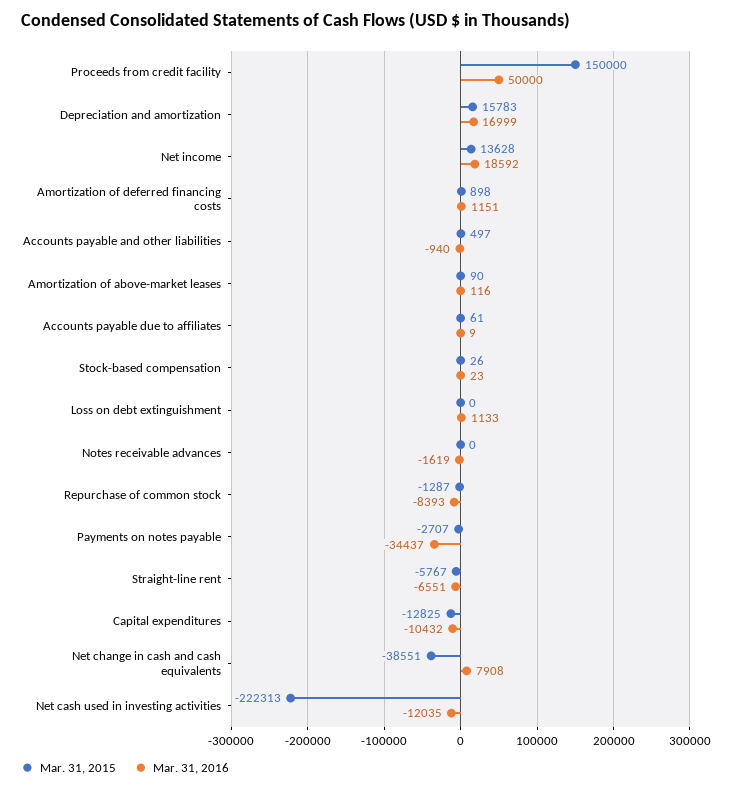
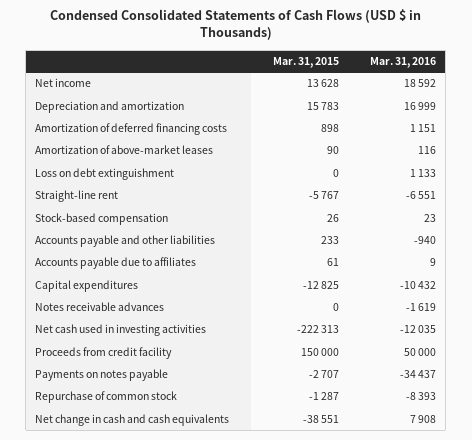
  {
    "Mar. 31, 2015": {
      "Proceeds from credit facility": 150000,
      "Depreciation and amortization": 15783,
      "Net income": 13628,
      "Amortization of deferred financing costs": 898,
-     "Accounts payable and other liabilities": 497,
+     "Accounts payable and other liabilities": 233,
      "Amortization of above-market leases": 90,
      "Accounts payable due to affiliates": 61,
      "Stock-based compensation": 26,
      "Loss on debt extinguishment": 0,
      "Notes receivable advances": 0,
      "Repurchase of common stock": -1287,
      "Payments on notes payable": -2707,
      "Straight-line rent": -5767,
      "Capital expenditures": -12825,
      "Net change in cash and cash equivalents": -38551,
      "Net cash used in investing activities": -222313
    },
    "Mar. 31, 2016": {
      "Proceeds from credit facility": 50000,
      "Depreciation and amortization": 16999,
      "Net income": 18592,
      "Amortization of deferred financing costs": 1151,
      "Accounts payable and other liabilities": -940,
      "Amortization of above-market leases": 116,
      "Accounts payable due to affiliates": 9,
      "Stock-based compensation": 23,
      "Loss on debt extinguishment": 1133,
      "Notes receivable advances": -1619,
      "Repurchase of common stock": -8393,
      "Payments on notes payable": -34437,
      "Straight-line rent": -6551,
      "Capital expenditures": -10432,
      "Net change in cash and cash equivalents": 7908,
      "Net cash used in investing activities": -12035
    }
  }

